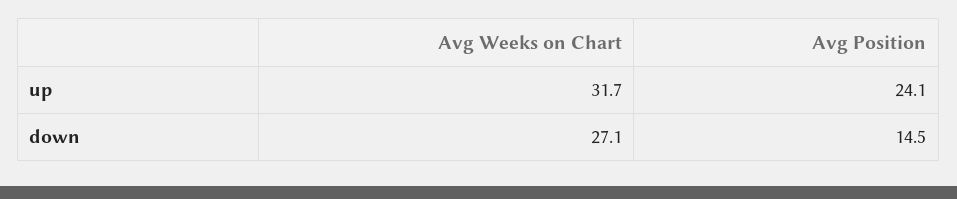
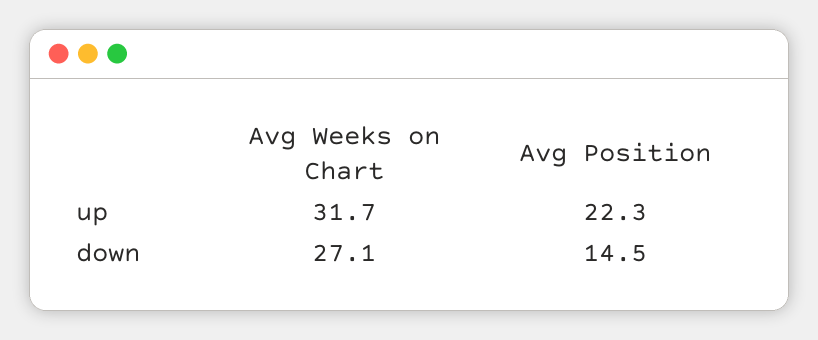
  {
    "Avg Weeks on Chart": {
      "up": 31.7,
      "down": 27.1
    },
    "Avg Position": {
-     "up": 24.1,
+     "up": 22.3,
      "down": 14.5
    }
  }

